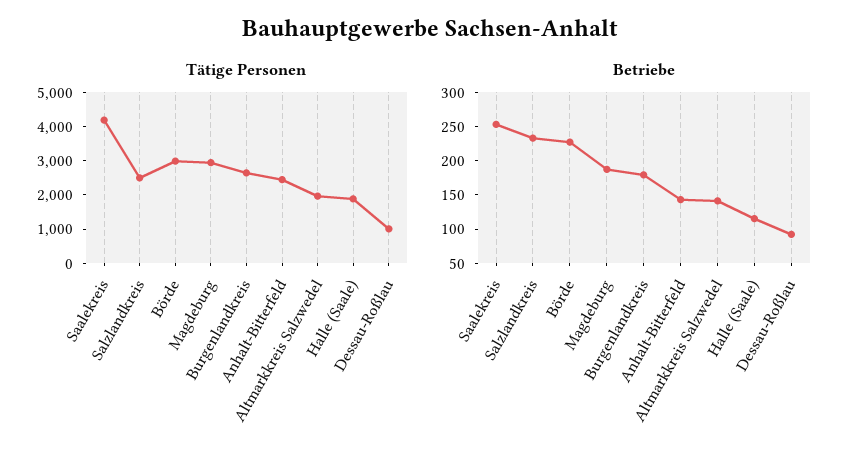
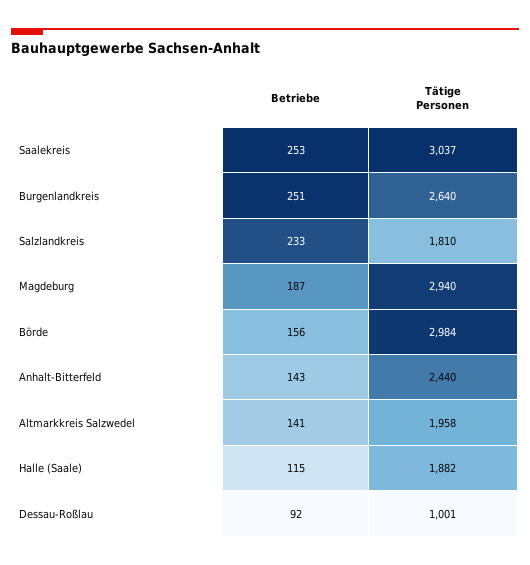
  {
    "Tätige Personen": {
-     "Saalekreis": 4250,
+     "Saalekreis": 3037,
-     "Salzlandkreis": 2500,
+     "Salzlandkreis": 1810,
      "Börde": 2984,
      "Magdeburg": 2940,
      "Burgenlandkreis": 2640,
      "Anhalt-Bitterfeld": 2440,
      "Altmarkkreis Salzwedel": 1958,
      "Halle (Saale)": 1882,
      "Dessau-Roßlau": 1001
    },
    "Betriebe": {
      "Saalekreis": 253,
      "Salzlandkreis": 233,
-     "Börde": 225,
+     "Börde": 156,
      "Magdeburg": 187,
-     "Burgenlandkreis": 175,
+     "Burgenlandkreis": 251,
      "Anhalt-Bitterfeld": 143,
      "Altmarkkreis Salzwedel": 141,
      "Halle (Saale)": 115,
      "Dessau-Roßlau": 92
    }
  }

